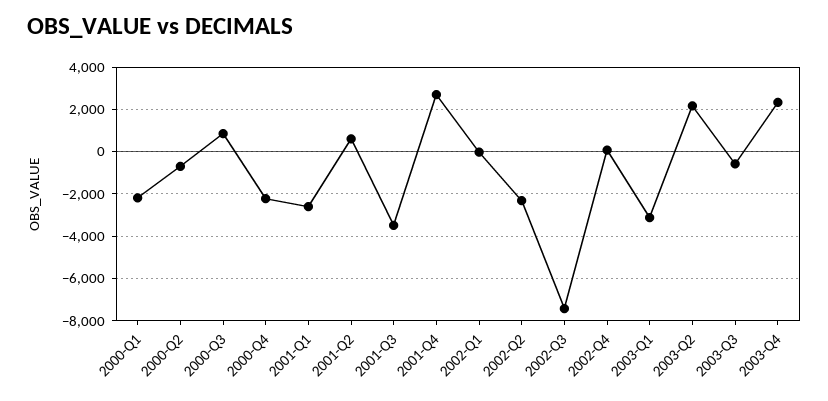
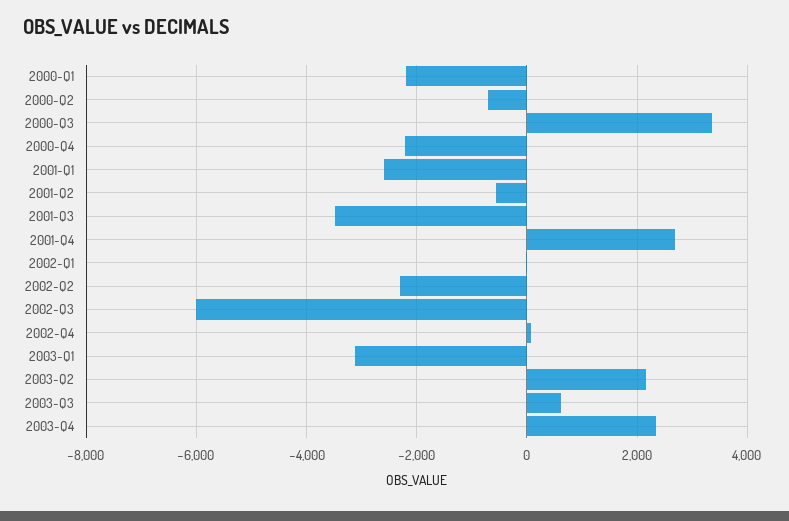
  {
    "2000-Q1": -2200,
    "2000-Q2": -800,
-   "2000-Q3": 1000,
+   "2000-Q3": 3400,
    "2000-Q4": -2200,
    "2001-Q1": -2600,
-   "2001-Q2": 500,
+   "2001-Q2": -600,
    "2001-Q3": -3400,
    "2001-Q4": 2600,
    "2002-Q1": 0,
    "2002-Q2": -2400,
-   "2002-Q3": -7500,
+   "2002-Q3": -6000,
    "2002-Q4": 0,
    "2003-Q1": -3200,
    "2003-Q2": 2200,
-   "2003-Q3": -500,
+   "2003-Q3": 600,
    "2003-Q4": 2400
  }

